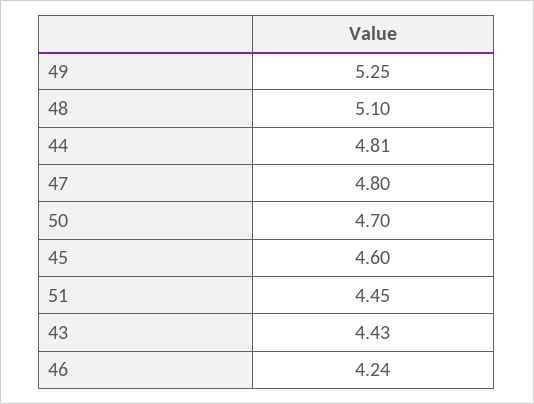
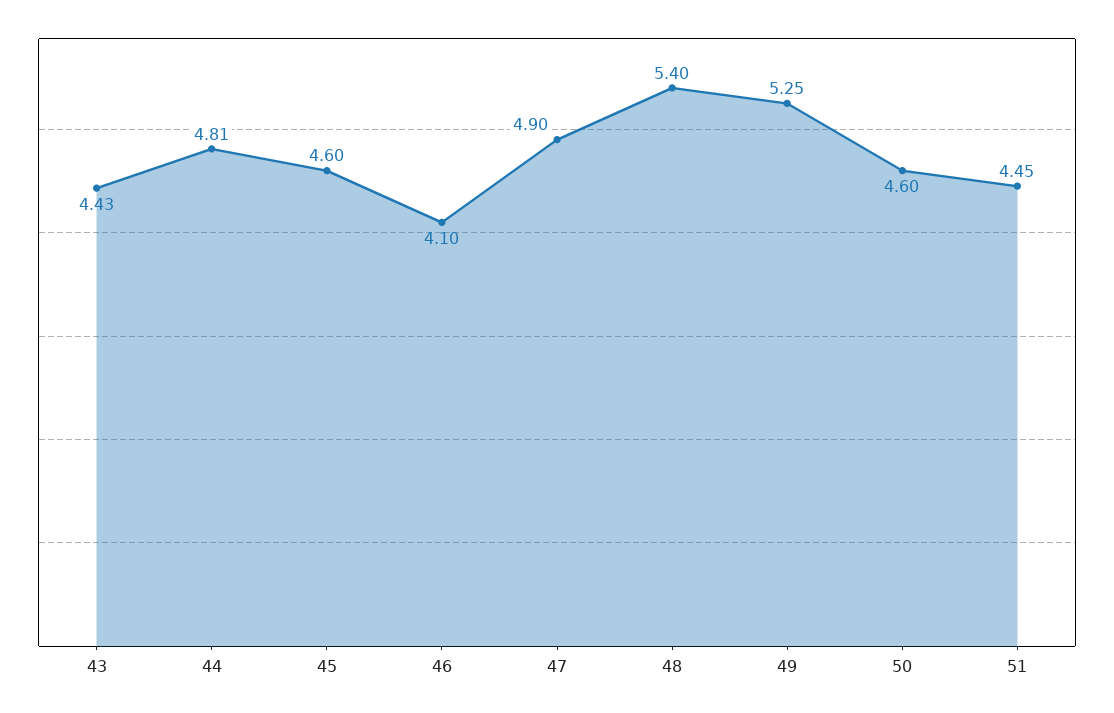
  {
    "49": 5.25,
-   "48": 5.1,
+   "48": 5.4,
    "44": 4.81,
-   "47": 4.8,
+   "47": 4.9,
-   "50": 4.7,
+   "50": 4.6,
    "45": 4.6,
    "51": 4.45,
    "43": 4.43,
-   "46": 4.24
+   "46": 4.1
  }

